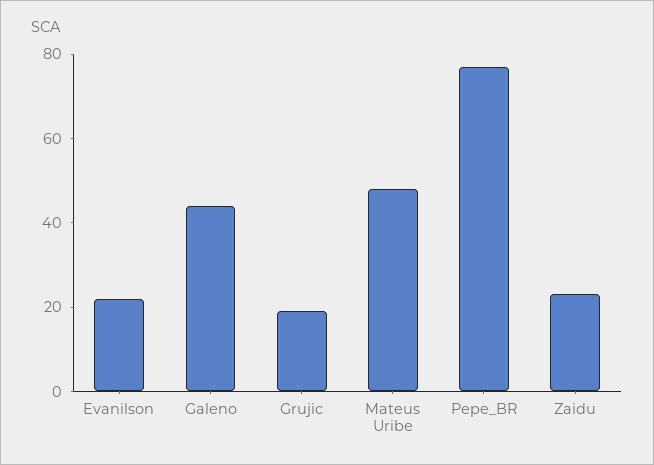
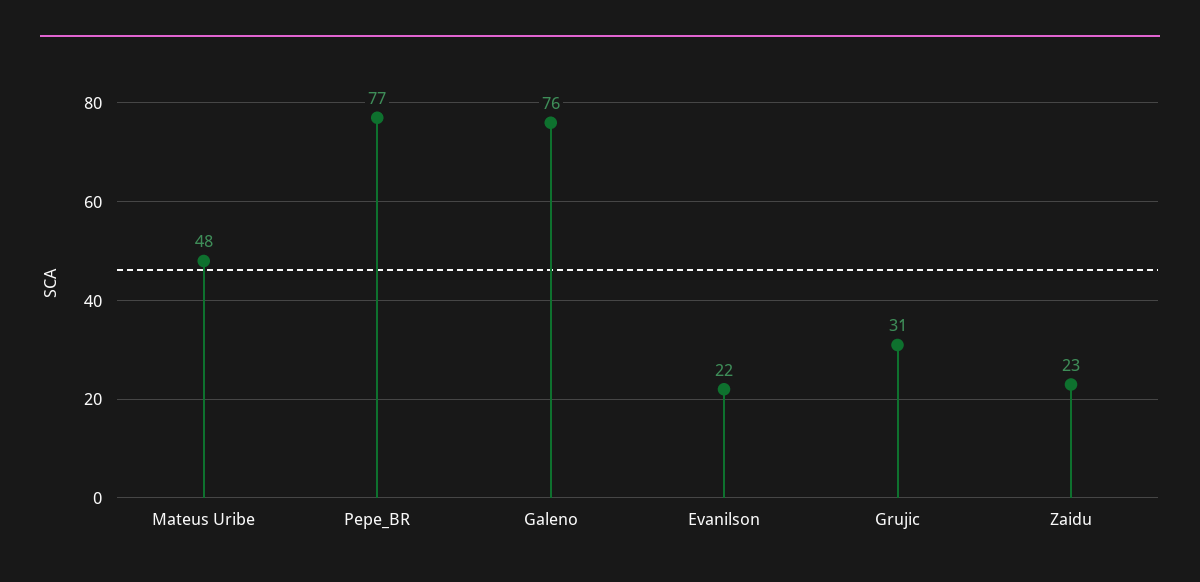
  {
    "Evanilson": 22,
-   "Galeno": 45,
+   "Galeno": 76,
-   "Grujic": 20,
+   "Grujic": 31,
    "Mateus Uribe": 48,
    "Pepe_BR": 77,
    "Zaidu": 23
  }

